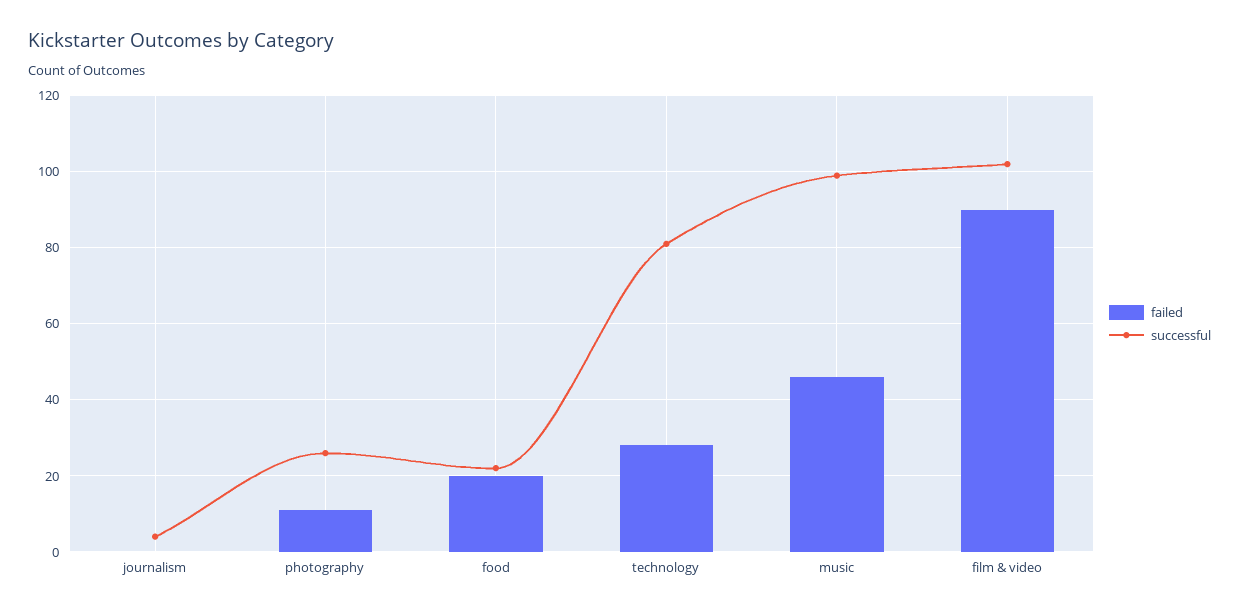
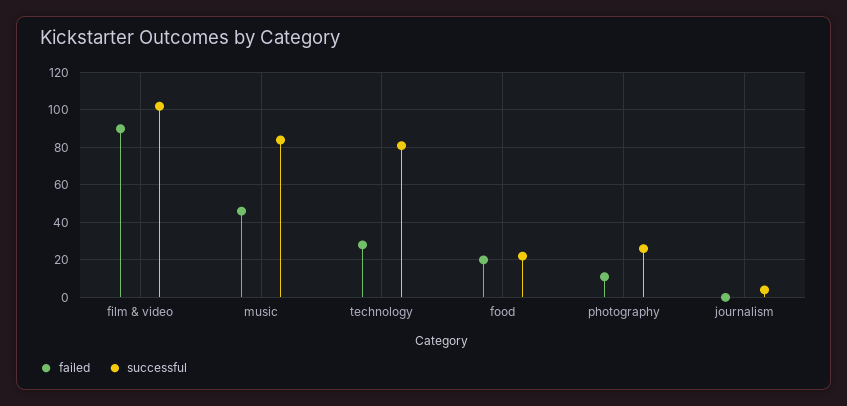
  {
    "failed": {
      "journalism": 0,
      "photography": 10,
      "food": 20,
      "technology": 30,
      "music": 45,
      "film & video": 90
    },
    "successful": {
      "journalism": 5,
      "photography": 25,
      "food": 20,
      "technology": 80,
-     "music": 100,
+     "music": 85,
      "film & video": 100
    }
  }

